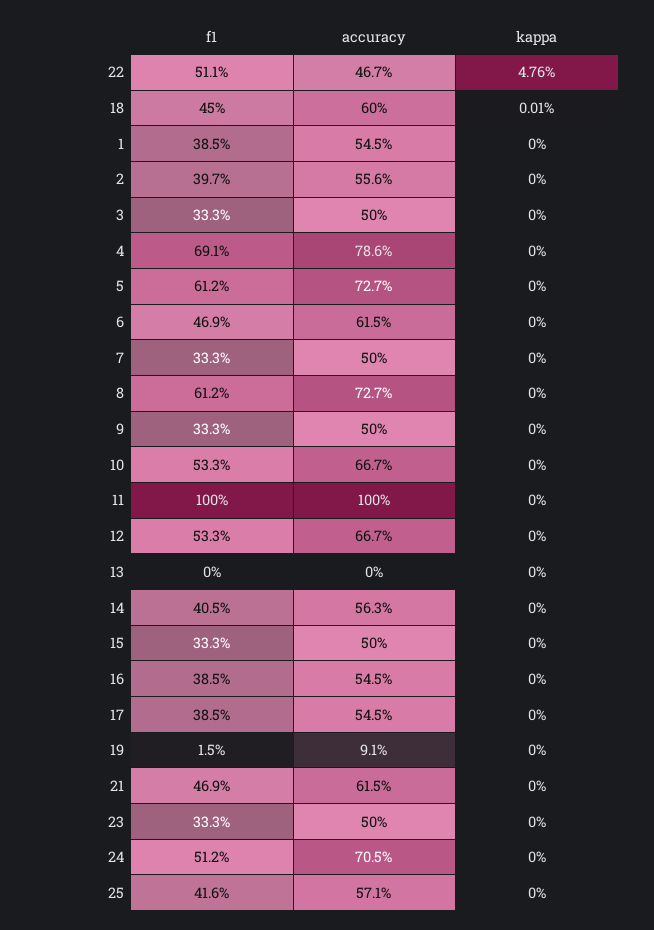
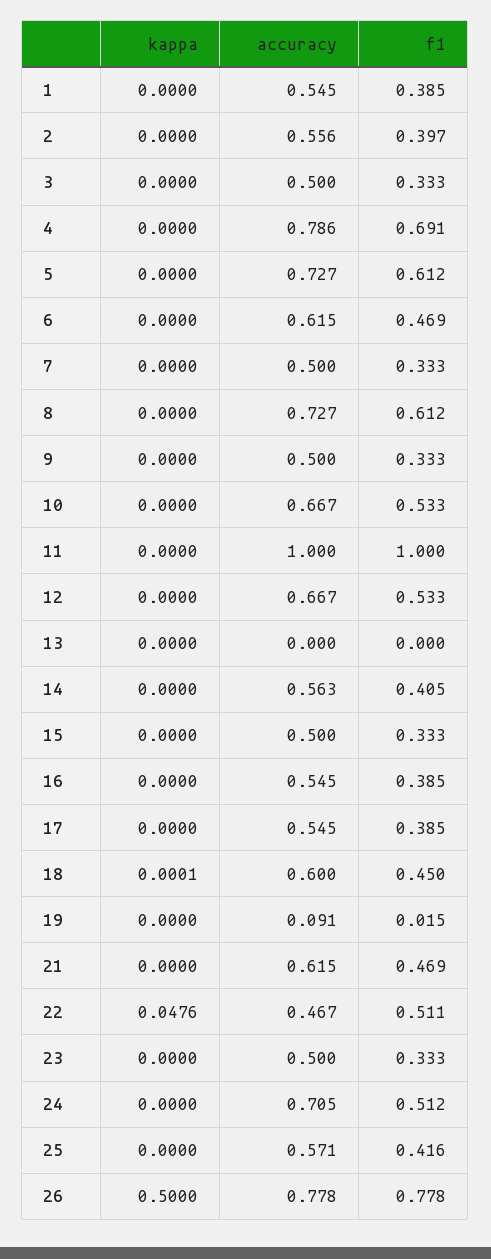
  {
    "f1": {
      "22": 0.511,
      "18": 0.45,
      "1": 0.385,
      "2": 0.397,
      "3": 0.333,
      "4": 0.691,
      "5": 0.612,
      "6": 0.469,
      "7": 0.333,
      "8": 0.612,
      "9": 0.333,
      "10": 0.533,
      "11": 1,
      "12": 0.533,
      "13": 0,
      "14": 0.405,
      "15": 0.333,
      "16": 0.385,
      "17": 0.385,
      "19": 0.015,
      "21": 0.469,
      "23": 0.333,
      "24": 0.512,
-     "25": 0.416
+     "25": 0.416,
+     "26": 0.778
    },
    "accuracy": {
      "22": 0.467,
      "18": 0.6,
      "1": 0.545,
      "2": 0.556,
      "3": 0.5,
      "4": 0.786,
      "5": 0.727,
      "6": 0.615,
      "7": 0.5,
      "8": 0.727,
      "9": 0.5,
      "10": 0.667,
      "11": 1,
      "12": 0.667,
      "13": 0,
      "14": 0.563,
      "15": 0.5,
      "16": 0.545,
      "17": 0.545,
      "19": 0.091,
      "21": 0.615,
      "23": 0.5,
      "24": 0.705,
-     "25": 0.571
+     "25": 0.571,
+     "26": 0.778
    },
    "kappa": {
      "22": 0.0476,
      "18": 0.0001,
      "1": 0,
      "2": 0,
      "3": 0,
      "4": 0,
      "5": 0,
      "6": 0,
      "7": 0,
      "8": 0,
      "9": 0,
      "10": 0,
      "11": 0,
      "12": 0,
      "13": 0,
      "14": 0,
      "15": 0,
      "16": 0,
      "17": 0,
      "19": 0,
      "21": 0,
      "23": 0,
      "24": 0,
-     "25": 0
+     "25": 0,
+     "26": 0.5
    }
  }

